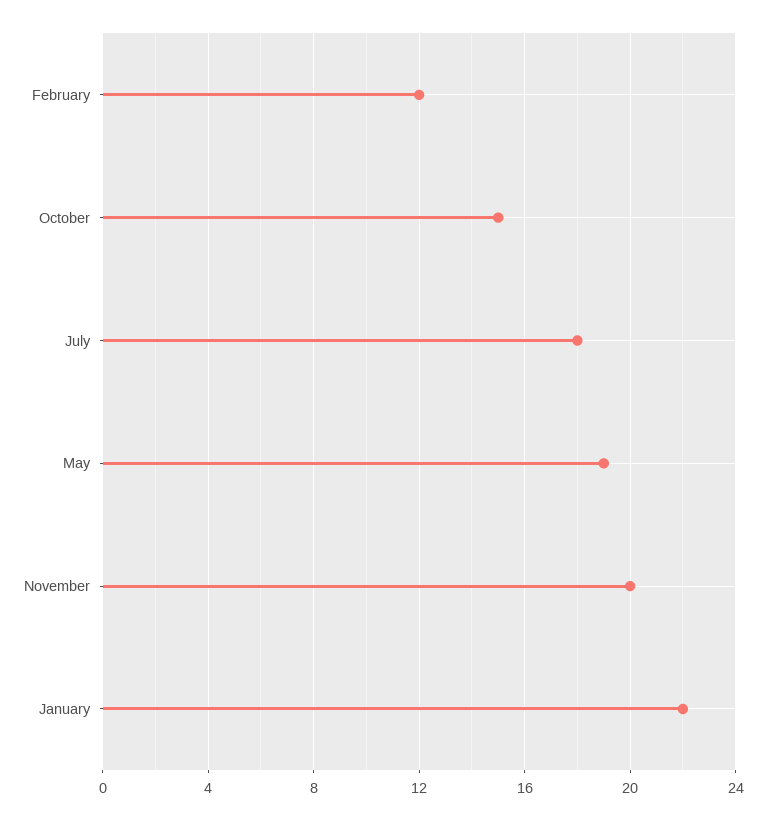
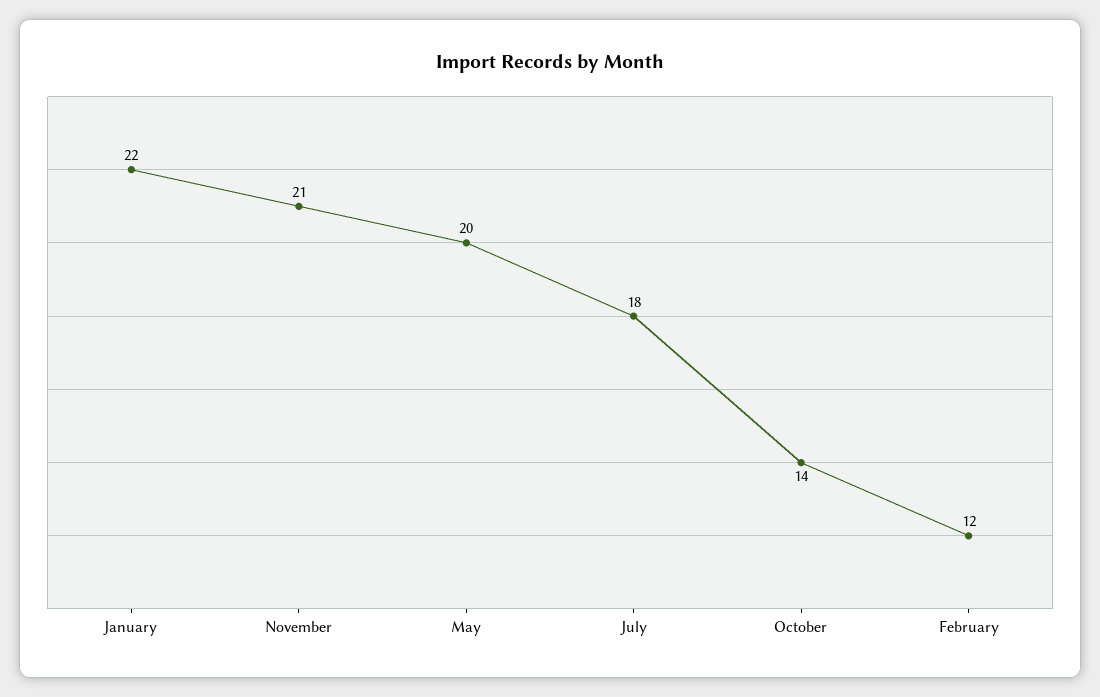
  {
    "February": 12,
-   "October": 15,
+   "October": 14,
    "July": 18,
-   "May": 19,
+   "May": 20,
-   "November": 20,
+   "November": 21,
    "January": 22
  }

